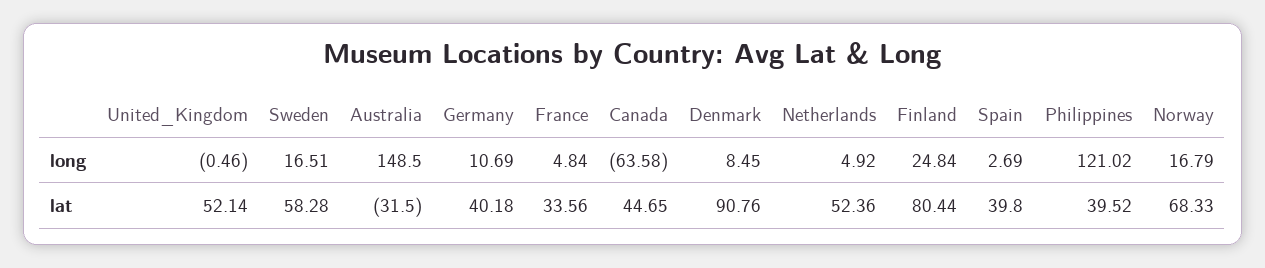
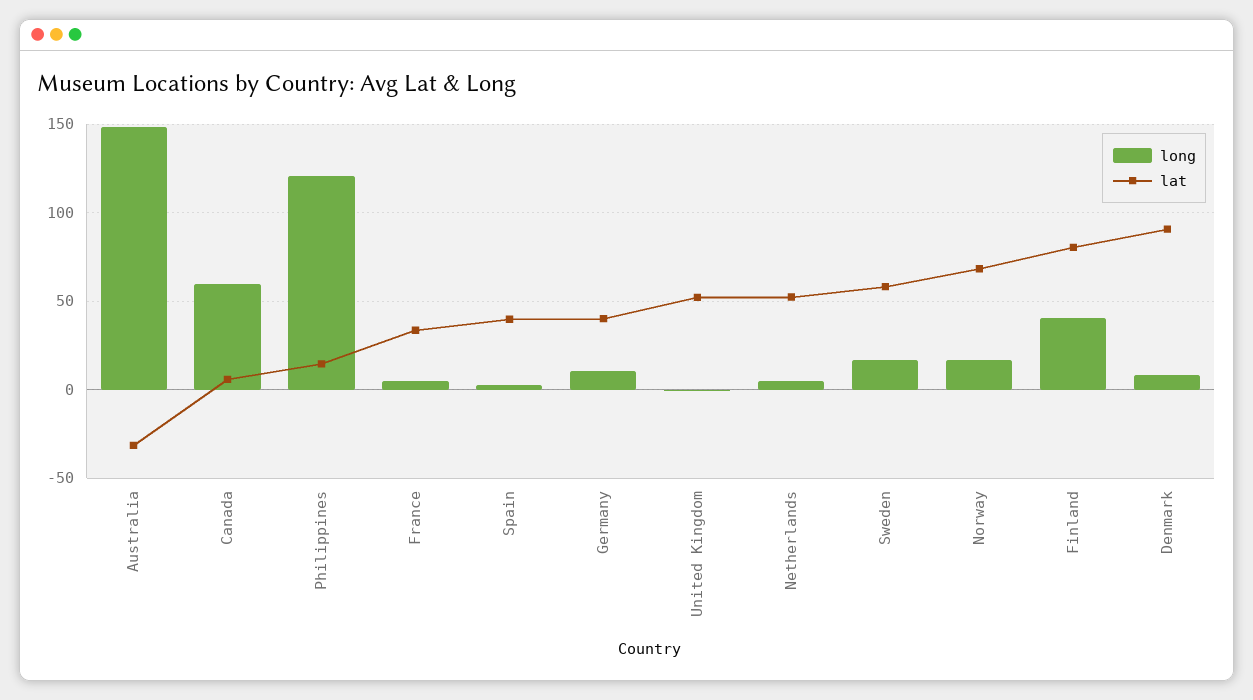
  {
    "long": {
      "United_Kingdom": -0.46,
      "Sweden": 16.51,
      "Australia": 148.5,
      "Germany": 10.69,
      "France": 4.84,
-     "Canada": -63.58,
+     "Canada": 60,
      "Denmark": 8.45,
      "Netherlands": 4.92,
-     "Finland": 24.84,
+     "Finland": 40,
      "Spain": 2.69,
      "Philippines": 121.02,
      "Norway": 16.79
    },
    "lat": {
      "United_Kingdom": 52.14,
      "Sweden": 58.28,
      "Australia": -31.5,
      "Germany": 40.18,
      "France": 33.56,
-     "Canada": 44.65,
+     "Canada": 5,
      "Denmark": 90.76,
      "Netherlands": 52.36,
      "Finland": 80.44,
      "Spain": 39.8,
-     "Philippines": 39.52,
+     "Philippines": 15,
      "Norway": 68.33
    }
  }

